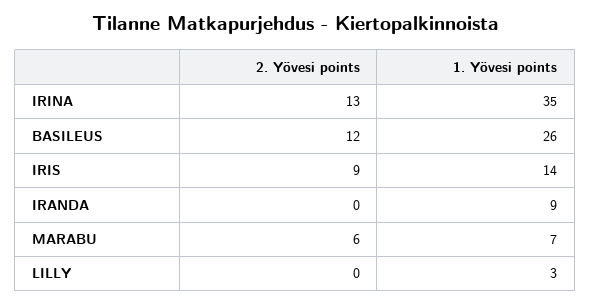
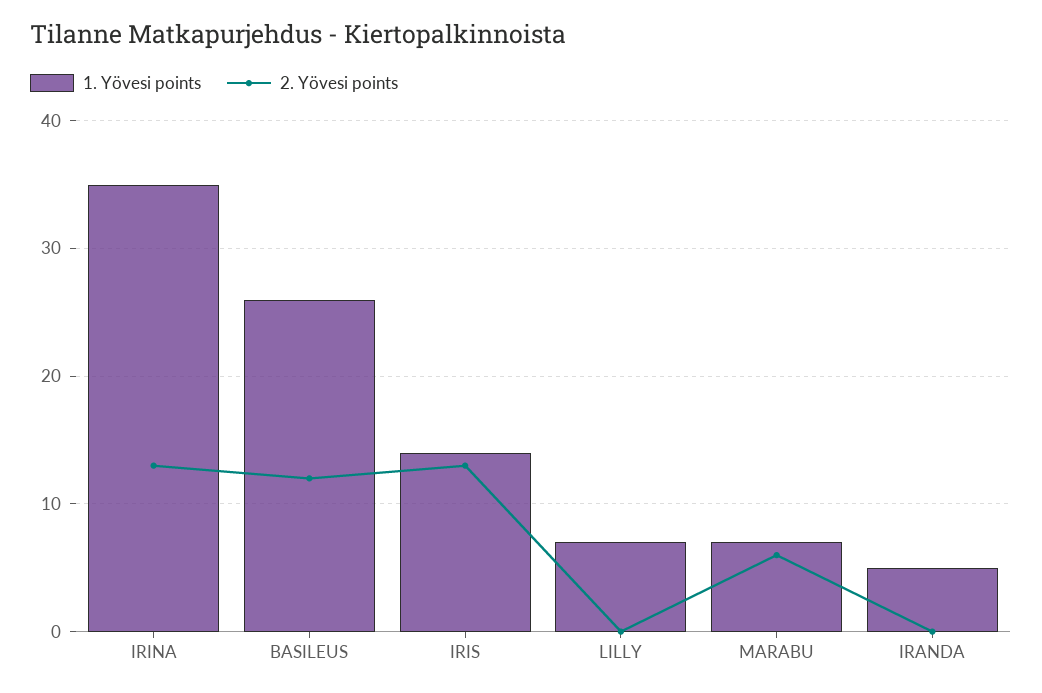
  {
    "2. Yövesi points": {
      "IRINA": 13,
      "BASILEUS": 12,
-     "IRIS": 9,
+     "IRIS": 13,
      "IRANDA": 0,
      "MARABU": 6,
      "LILLY": 0
    },
    "1. Yövesi points": {
      "IRINA": 35,
      "BASILEUS": 26,
      "IRIS": 14,
-     "IRANDA": 9,
+     "IRANDA": 5,
      "MARABU": 7,
-     "LILLY": 3
+     "LILLY": 7
    }
  }

